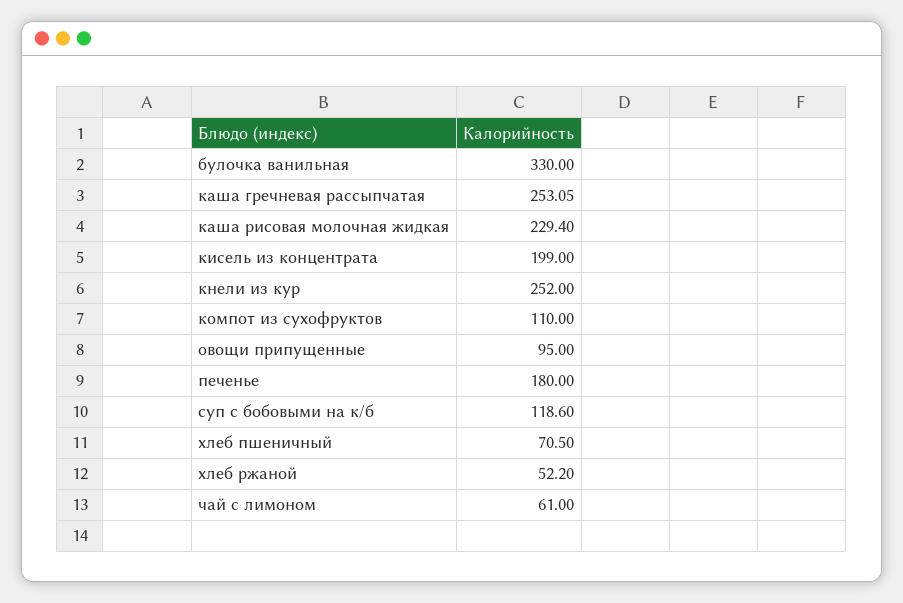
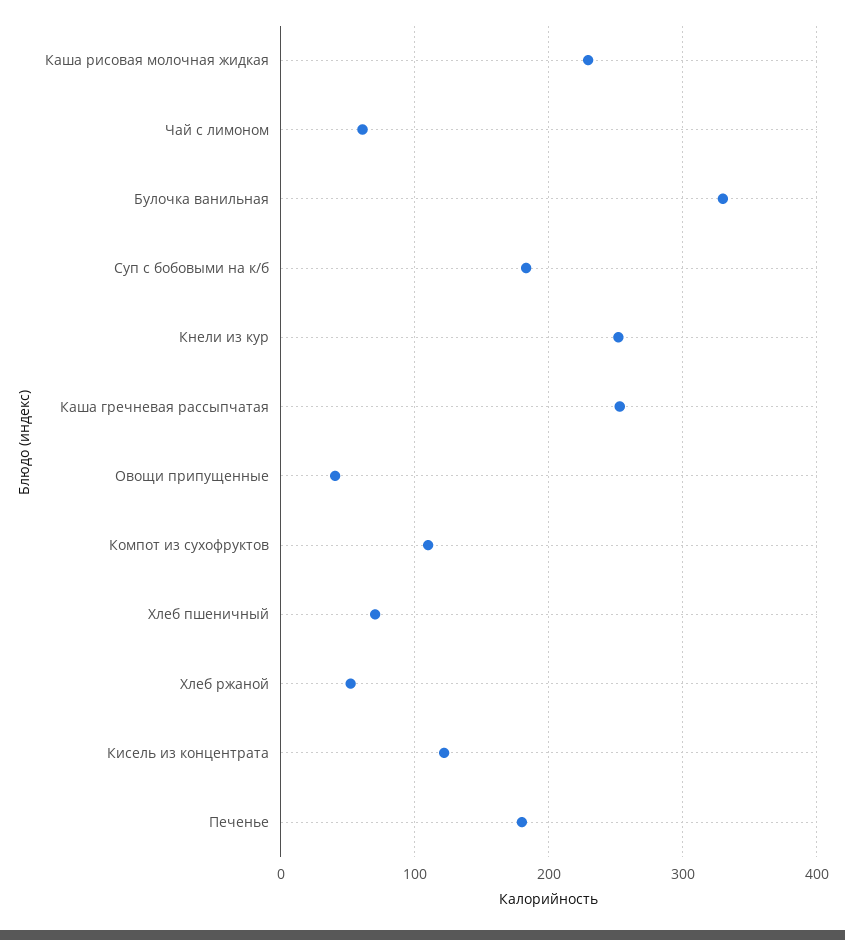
  {
    "булочка ванильная": 330,
    "каша гречневая рассыпчатая": 253.05,
    "каша рисовая молочная жидкая": 229.4,
-   "кисель из концентрата": 199,
+   "кисель из концентрата": 120,
    "кнели из кур": 252,
    "компот из сухофруктов": 110,
-   "овощи припущенные": 95,
+   "овощи припущенные": 40,
    "печенье": 180,
-   "суп с бобовыми на к/б": 118.6,
+   "суп с бобовыми на к/б": 180,
    "хлеб пшеничный": 70.5,
    "хлеб ржаной": 52.2,
    "чай с лимоном": 61
  }

